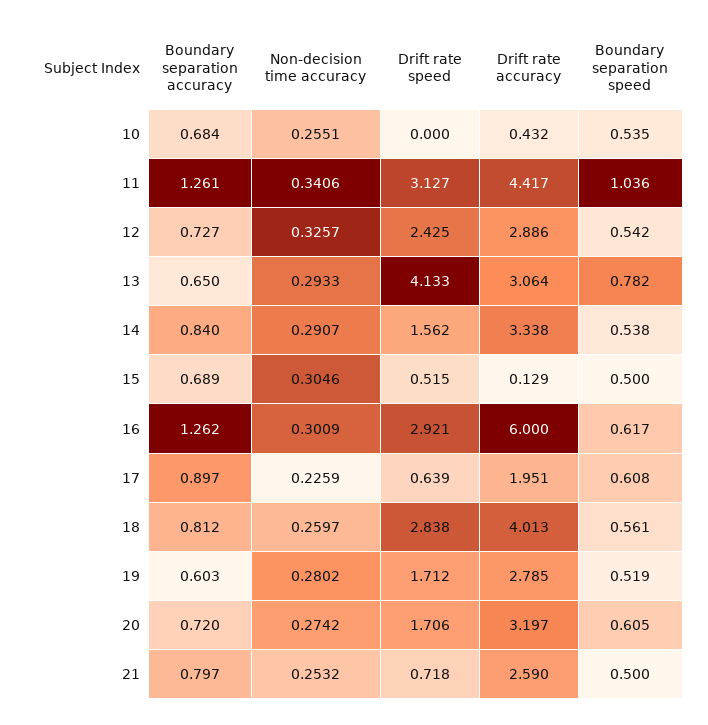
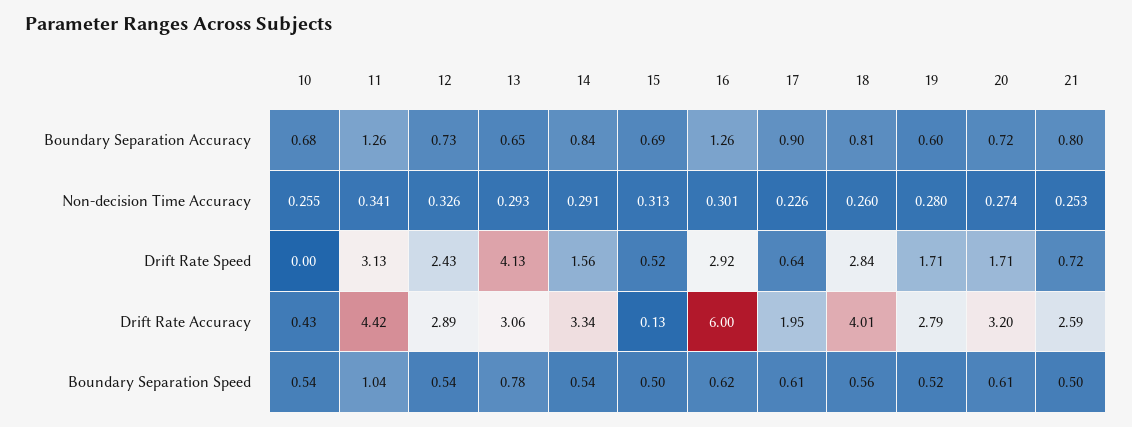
  {
    "Boundary separation accuracy": {
      "10": 0.684,
      "11": 1.261,
      "12": 0.727,
      "13": 0.65,
      "14": 0.84,
      "15": 0.689,
      "16": 1.262,
      "17": 0.897,
      "18": 0.812,
      "19": 0.603,
      "20": 0.72,
      "21": 0.797
    },
    "Non-decision time accuracy": {
      "10": 0.2551,
      "11": 0.3406,
      "12": 0.3257,
      "13": 0.2933,
      "14": 0.2907,
-     "15": 0.3046,
+     "15": 0.313,
      "16": 0.3009,
      "17": 0.2259,
      "18": 0.2597,
      "19": 0.2802,
      "20": 0.2742,
      "21": 0.2532
    },
    "Drift rate speed": {
      "10": 0,
      "11": 3.127,
      "12": 2.425,
      "13": 4.133,
      "14": 1.562,
      "15": 0.515,
      "16": 2.921,
      "17": 0.639,
      "18": 2.838,
      "19": 1.712,
      "20": 1.706,
      "21": 0.718
    },
    "Drift rate accuracy": {
      "10": 0.432,
      "11": 4.417,
      "12": 2.886,
      "13": 3.064,
      "14": 3.338,
      "15": 0.129,
      "16": 6,
      "17": 1.951,
      "18": 4.013,
      "19": 2.785,
      "20": 3.197,
      "21": 2.59
    },
    "Boundary separation speed": {
      "10": 0.535,
      "11": 1.036,
      "12": 0.542,
      "13": 0.782,
      "14": 0.538,
      "15": 0.5,
      "16": 0.617,
      "17": 0.608,
      "18": 0.561,
      "19": 0.519,
      "20": 0.605,
      "21": 0.5
    }
  }

